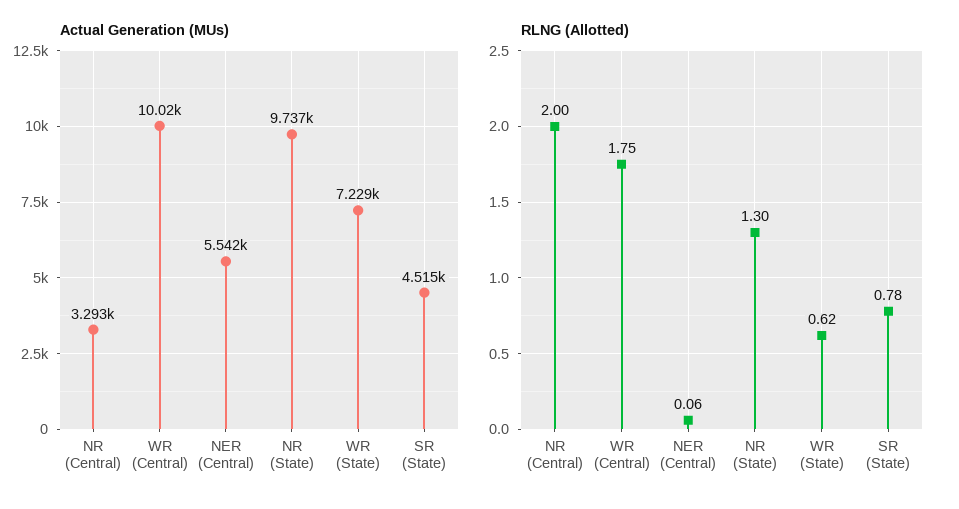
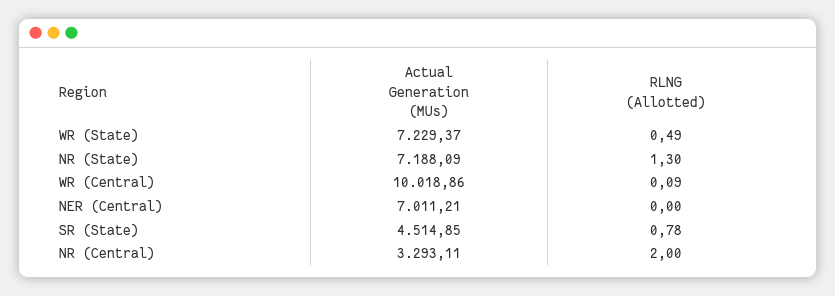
  {
    "Actual Generation (MUs)": {
      "NR (Central)": 3293.11,
      "WR (Central)": 10018.86,
-     "NER (Central)": 5542,
+     "NER (Central)": 7011.21,
-     "NR (State)": 9737,
+     "NR (State)": 7188.09,
      "WR (State)": 7229.37,
      "SR (State)": 4514.85
    },
    "RLNG (Allotted)": {
      "NR (Central)": 2,
-     "WR (Central)": 1.75,
+     "WR (Central)": 0.09,
-     "NER (Central)": 0.06,
+     "NER (Central)": 0,
      "NR (State)": 1.3,
-     "WR (State)": 0.62,
+     "WR (State)": 0.49,
      "SR (State)": 0.78
    }
  }

